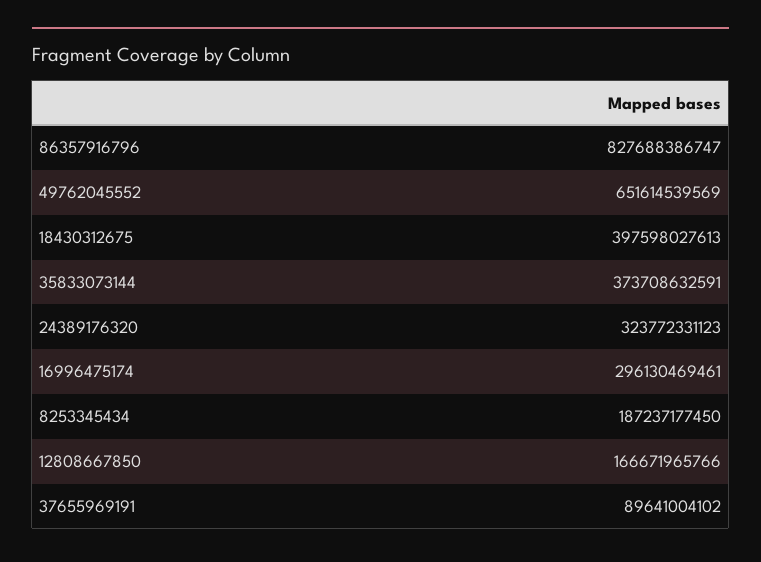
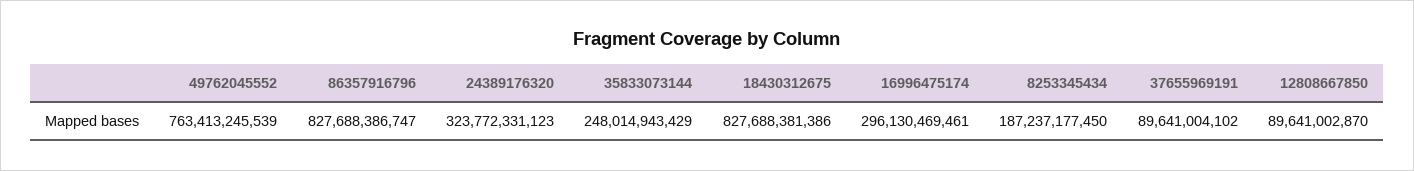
  {
    "86357916796": 827688386747,
-   "49762045552": 651614539569,
+   "49762045552": 763413245539,
-   "18430312675": 397598027613,
+   "18430312675": 827688381386,
-   "35833073144": 373708632591,
+   "35833073144": 248014943429,
    "24389176320": 323772331123,
    "16996475174": 296130469461,
    "8253345434": 187237177450,
-   "12808667850": 166671965766,
+   "12808667850": 89641002870,
    "37655969191": 89641004102
  }

